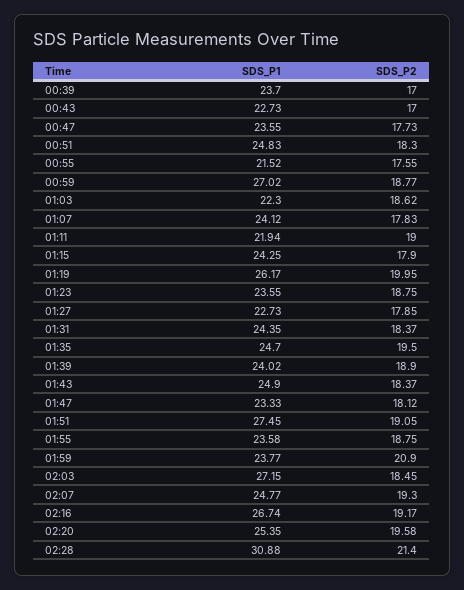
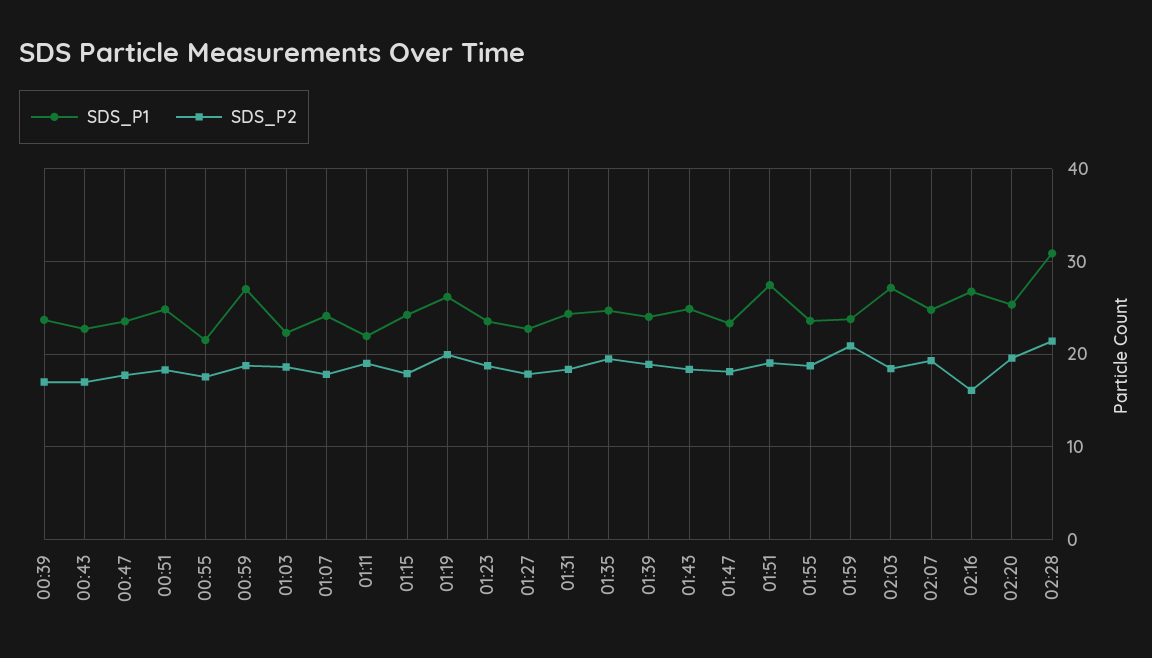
  {
    "SDS_P1": {
      "00:39": 23.7,
      "00:43": 22.73,
      "00:47": 23.55,
      "00:51": 24.83,
      "00:55": 21.52,
      "00:59": 27.02,
      "01:03": 22.3,
      "01:07": 24.12,
      "01:11": 21.94,
      "01:15": 24.25,
      "01:19": 26.17,
      "01:23": 23.55,
      "01:27": 22.73,
      "01:31": 24.35,
      "01:35": 24.7,
      "01:39": 24.02,
      "01:43": 24.9,
      "01:47": 23.33,
      "01:51": 27.45,
      "01:55": 23.58,
      "01:59": 23.77,
      "02:03": 27.15,
      "02:07": 24.77,
      "02:16": 26.74,
      "02:20": 25.35,
      "02:28": 30.88
    },
    "SDS_P2": {
      "00:39": 17,
      "00:43": 17,
      "00:47": 17.73,
      "00:51": 18.3,
      "00:55": 17.55,
      "00:59": 18.77,
      "01:03": 18.62,
      "01:07": 17.83,
      "01:11": 19,
      "01:15": 17.9,
      "01:19": 19.95,
      "01:23": 18.75,
      "01:27": 17.85,
      "01:31": 18.37,
      "01:35": 19.5,
      "01:39": 18.9,
      "01:43": 18.37,
      "01:47": 18.12,
      "01:51": 19.05,
      "01:55": 18.75,
      "01:59": 20.9,
      "02:03": 18.45,
      "02:07": 19.3,
-     "02:16": 19.17,
+     "02:16": 16,
      "02:20": 19.58,
      "02:28": 21.4
    }
  }

